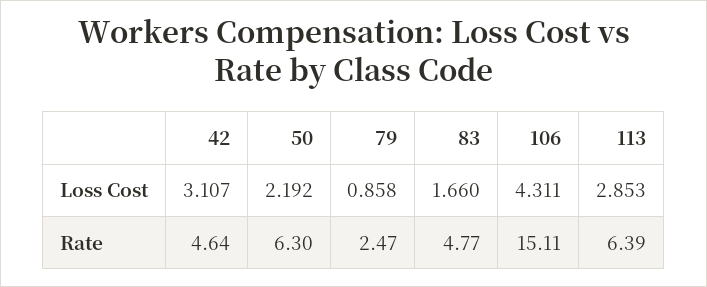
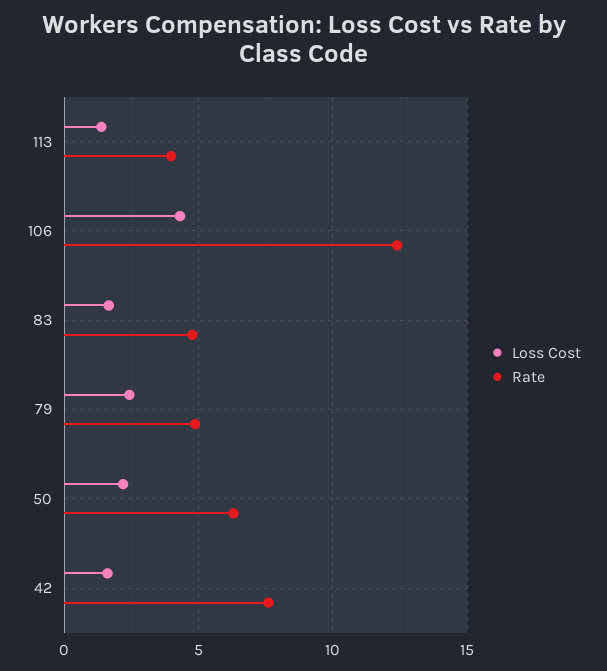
  {
    "Loss Cost": {
-     "42": 3.107,
+     "42": 1.5,
      "50": 2.192,
-     "79": 0.858,
+     "79": 2.5,
      "83": 1.66,
      "106": 4.311,
-     "113": 2.853
+     "113": 1.5
    },
    "Rate": {
-     "42": 4.64,
+     "42": 7.5,
      "50": 6.3,
-     "79": 2.47,
+     "79": 5,
      "83": 4.77,
-     "106": 15.11,
+     "106": 12.5,
-     "113": 6.39
+     "113": 4
    }
  }

